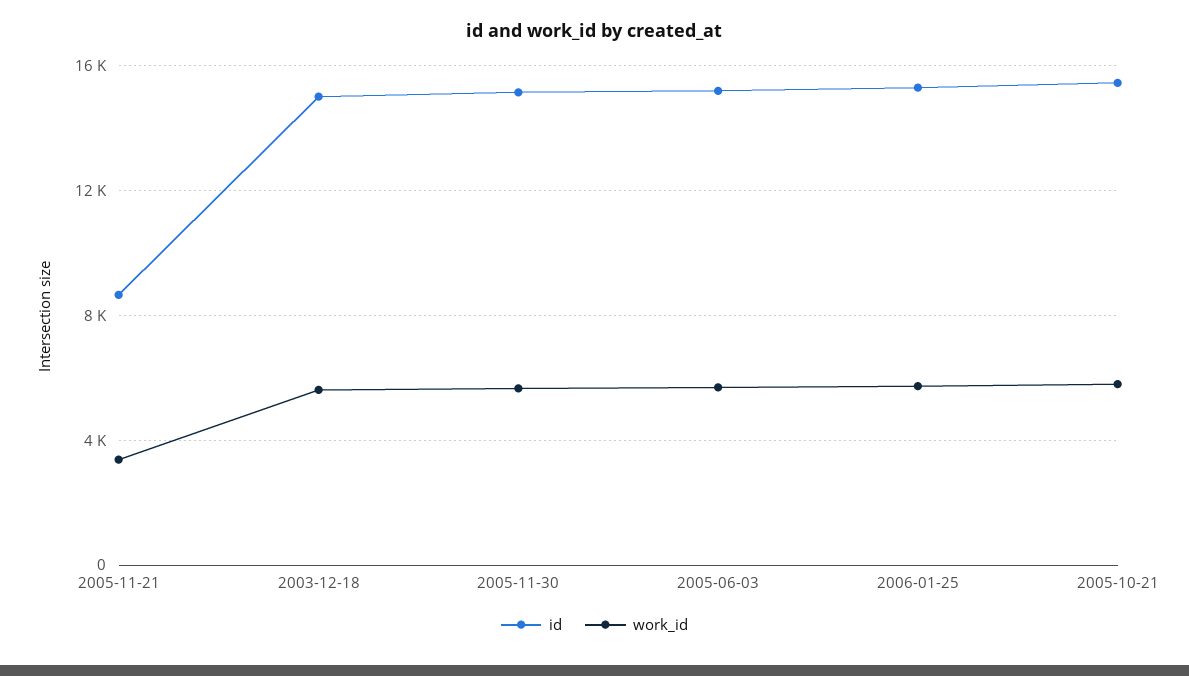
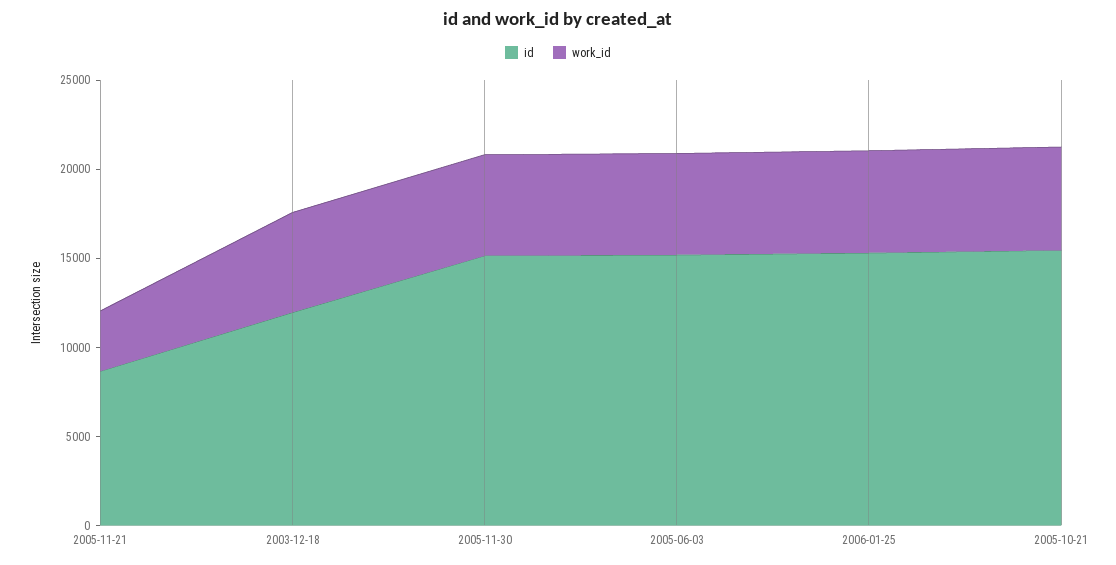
  {
    "id": {
      "2005-11-21": 8500,
-     "2003-12-18": 15000,
+     "2003-12-18": 12000,
      "2005-11-30": 15000,
      "2005-06-03": 15000,
      "2006-01-25": 15500,
      "2005-10-21": 15500
    },
    "work_id": {
      "2005-11-21": 3500,
      "2003-12-18": 5500,
      "2005-11-30": 5500,
      "2005-06-03": 5500,
      "2006-01-25": 5500,
      "2005-10-21": 6000
    }
  }

